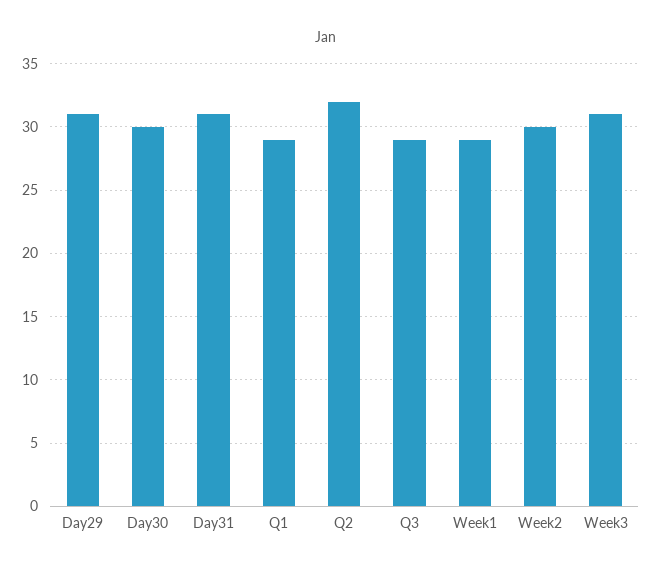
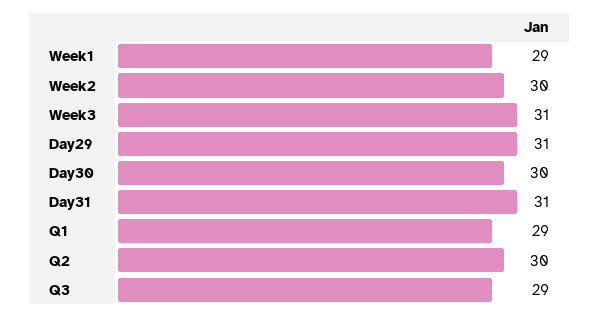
  {
    "Day29": 31,
    "Day30": 30,
    "Day31": 31,
    "Q1": 29,
-   "Q2": 32,
+   "Q2": 30,
    "Q3": 29,
    "Week1": 29,
    "Week2": 30,
    "Week3": 31
  }

